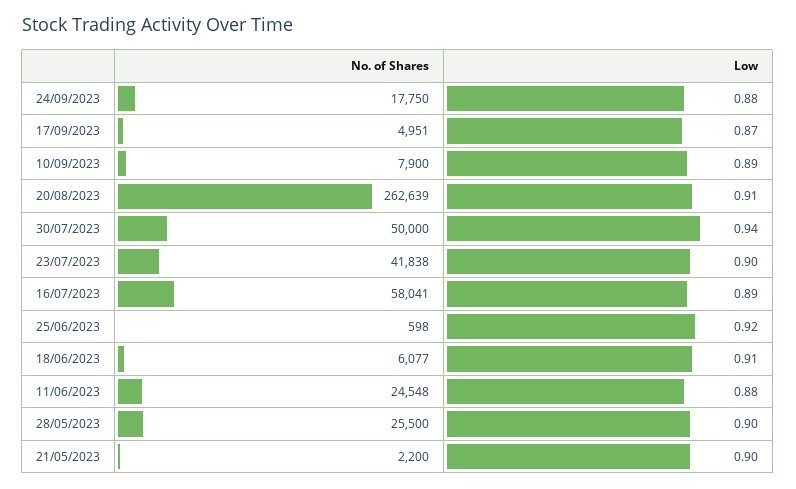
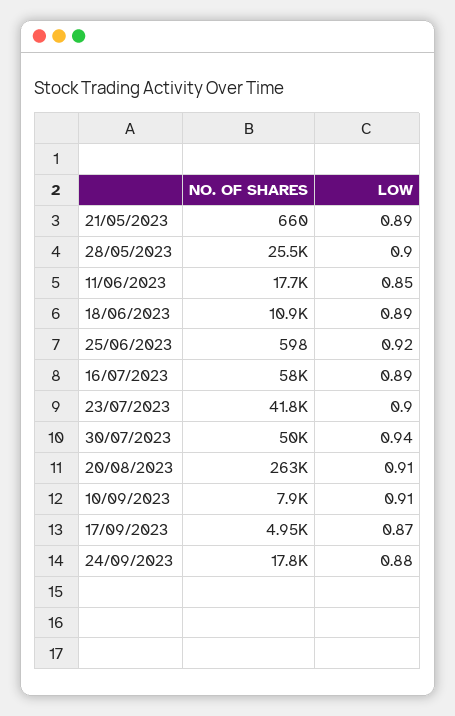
  {
    "No. of Shares": {
      "24/09/2023": 17750,
      "17/09/2023": 4951,
      "10/09/2023": 7900,
      "20/08/2023": 262639,
      "30/07/2023": 50000,
      "23/07/2023": 41838,
      "16/07/2023": 58041,
      "25/06/2023": 598,
-     "18/06/2023": 6077,
+     "18/06/2023": 10900,
-     "11/06/2023": 24548,
+     "11/06/2023": 17700,
      "28/05/2023": 25500,
-     "21/05/2023": 2200
+     "21/05/2023": 660
    },
    "Low": {
      "24/09/2023": 0.88,
      "17/09/2023": 0.87,
-     "10/09/2023": 0.89,
+     "10/09/2023": 0.91,
      "20/08/2023": 0.91,
      "30/07/2023": 0.94,
      "23/07/2023": 0.9,
      "16/07/2023": 0.89,
      "25/06/2023": 0.92,
-     "18/06/2023": 0.91,
+     "18/06/2023": 0.89,
-     "11/06/2023": 0.88,
+     "11/06/2023": 0.85,
      "28/05/2023": 0.9,
-     "21/05/2023": 0.9
+     "21/05/2023": 0.89
    }
  }

